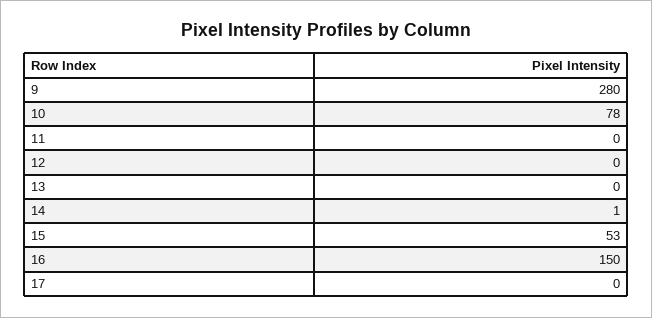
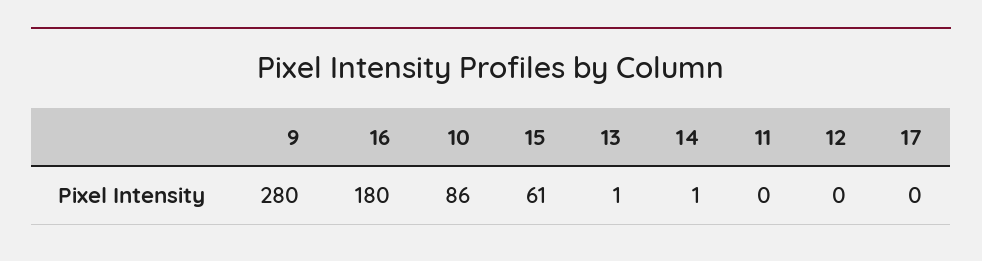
  {
    "9": 280,
-   "10": 78,
+   "10": 86,
    "11": 0,
    "12": 0,
-   "13": 0,
+   "13": 1,
    "14": 1,
-   "15": 53,
+   "15": 61,
-   "16": 150,
+   "16": 180,
    "17": 0
  }

